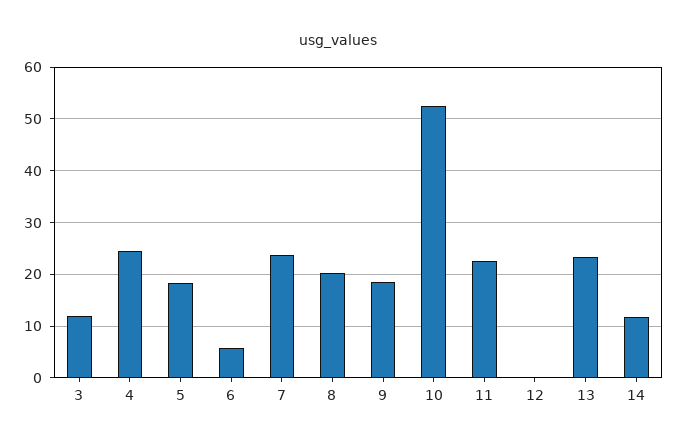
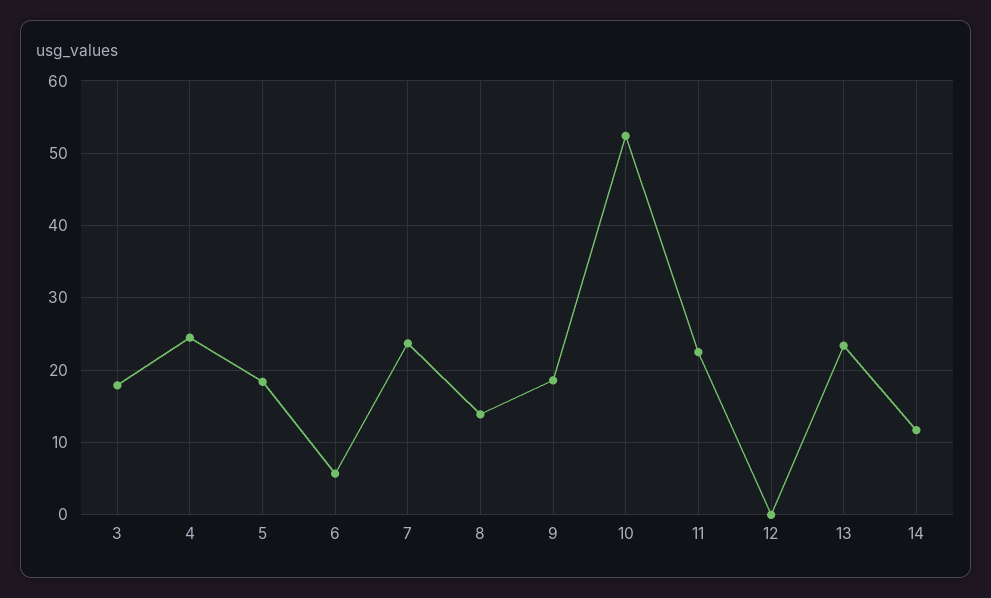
  {
-   "3": 12,
+   "3": 18,
    "4": 25,
    "5": 18,
    "6": 6,
    "7": 24,
-   "8": 20,
+   "8": 14,
    "9": 19,
    "10": 52,
    "11": 23,
    "12": 0,
    "13": 23,
    "14": 12
  }

